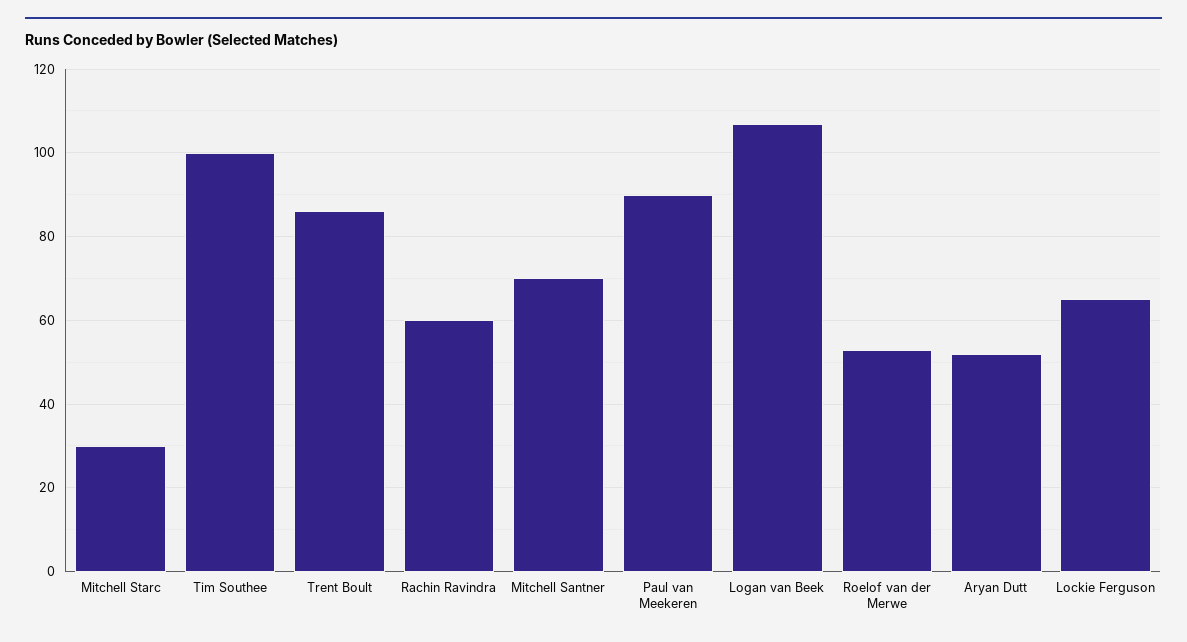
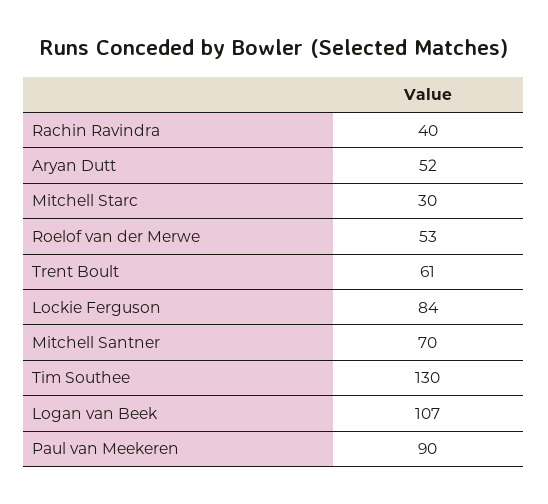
  {
    "Mitchell Starc": 30,
-   "Tim Southee": 100,
+   "Tim Southee": 130,
-   "Trent Boult": 85,
+   "Trent Boult": 61,
-   "Rachin Ravindra": 60,
+   "Rachin Ravindra": 40,
    "Mitchell Santner": 70,
    "Paul van Meekeren": 90,
    "Logan van Beek": 107,
    "Roelof van der Merwe": 53,
    "Aryan Dutt": 52,
-   "Lockie Ferguson": 65
+   "Lockie Ferguson": 84
  }

